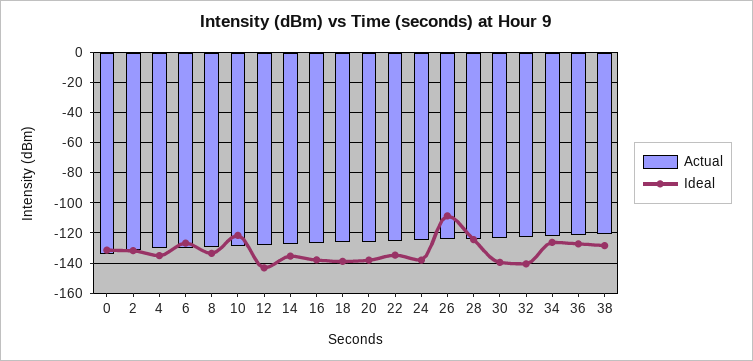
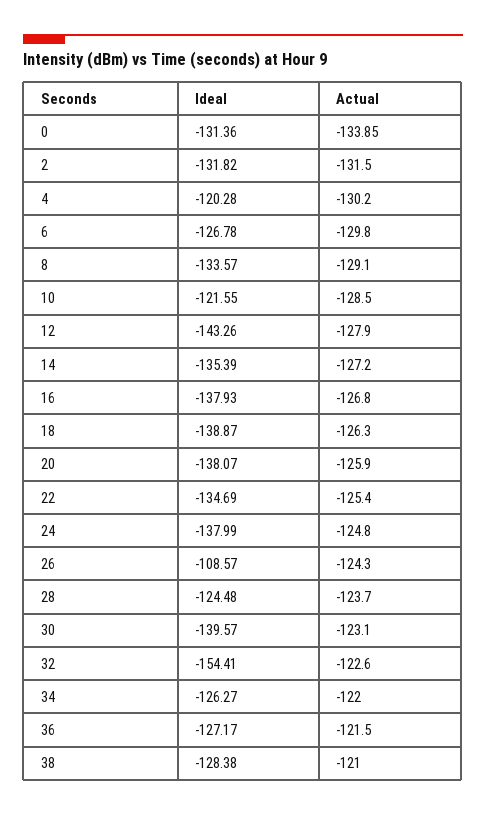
  {
    "Actual": {
      "0": -133.85,
      "2": -131.5,
      "4": -130.2,
      "6": -129.8,
      "8": -129.1,
      "10": -128.5,
      "12": -127.9,
      "14": -127.2,
      "16": -126.8,
      "18": -126.3,
      "20": -125.9,
      "22": -125.4,
      "24": -124.8,
      "26": -124.3,
      "28": -123.7,
      "30": -123.1,
      "32": -122.6,
      "34": -122,
      "36": -121.5,
      "38": -121
    },
    "Ideal": {
      "0": -131.36,
      "2": -131.82,
-     "4": -135,
+     "4": -120.28,
      "6": -126.78,
      "8": -133.57,
      "10": -121.55,
      "12": -143.26,
      "14": -135.39,
      "16": -137.93,
      "18": -138.87,
      "20": -138.07,
      "22": -134.69,
      "24": -137.99,
      "26": -108.57,
      "28": -124.48,
      "30": -139.57,
-     "32": -140,
+     "32": -154.41,
      "34": -126.27,
      "36": -127.17,
      "38": -128.38
    }
  }

